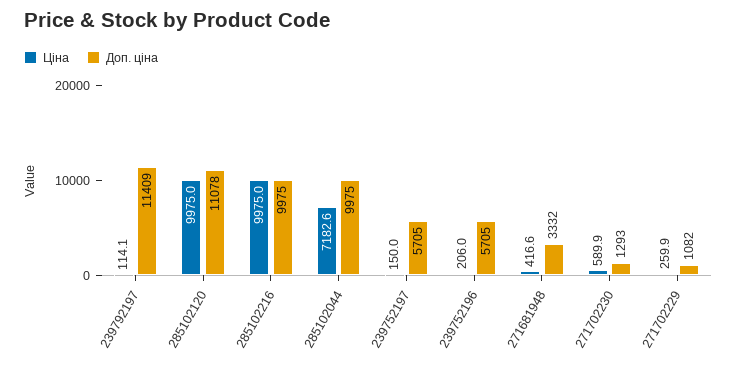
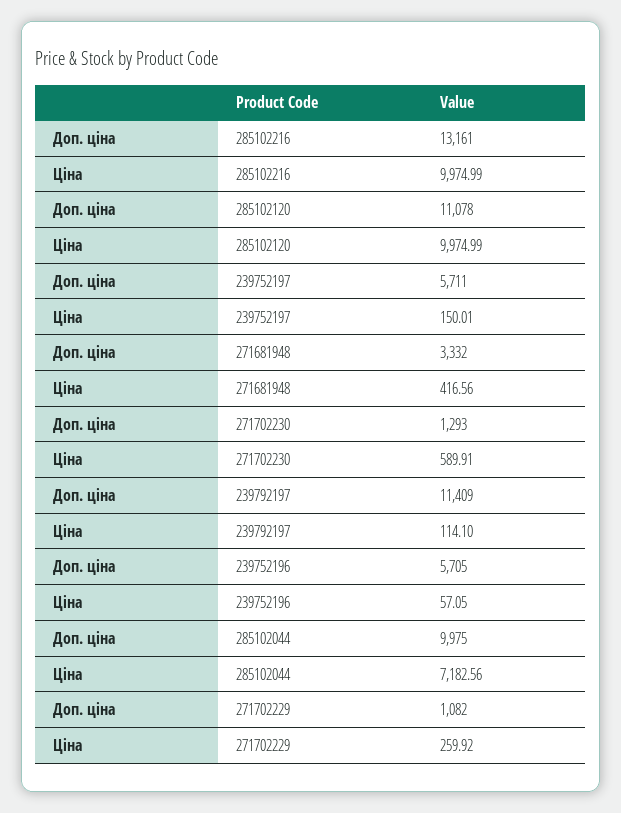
  {
    "Ціна": {
      "239792197": 114.1,
      "285102120": 9974.99,
      "285102216": 9974.99,
      "285102044": 7182.56,
      "239752197": 150.01,
-     "239752196": 206,
+     "239752196": 57.05,
      "271681948": 416.56,
      "271702230": 589.91,
      "271702229": 259.92
    },
    "Доп. ціна": {
      "239792197": 11409,
      "285102120": 11078,
-     "285102216": 9975,
+     "285102216": 13161,
      "285102044": 9975,
-     "239752197": 5705,
+     "239752197": 5711,
      "239752196": 5705,
      "271681948": 3332,
      "271702230": 1293,
      "271702229": 1082
    }
  }

